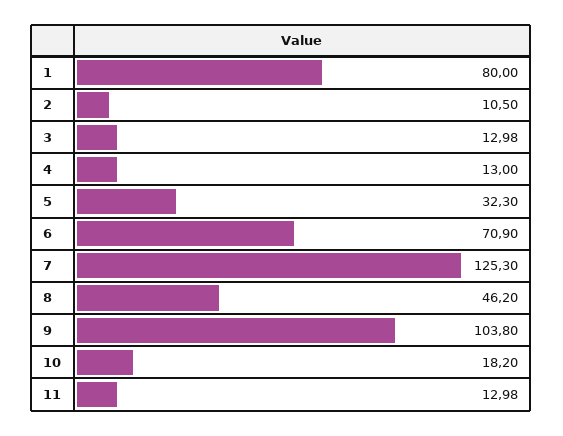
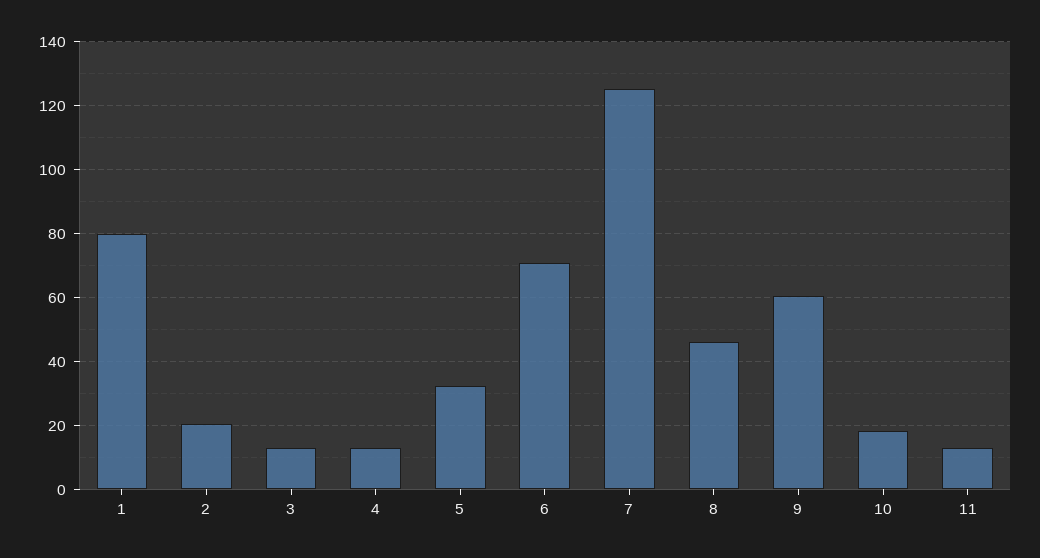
  {
    "1": 80,
-   "2": 10.5,
+   "2": 20,
    "3": 12.98,
    "4": 13,
    "5": 32.3,
    "6": 70.9,
    "7": 125.3,
    "8": 46.2,
-   "9": 103.8,
+   "9": 60,
    "10": 18.2,
    "11": 12.98
  }

